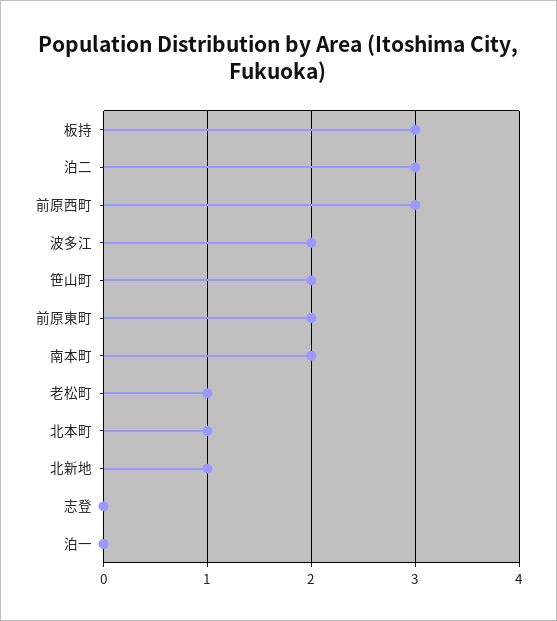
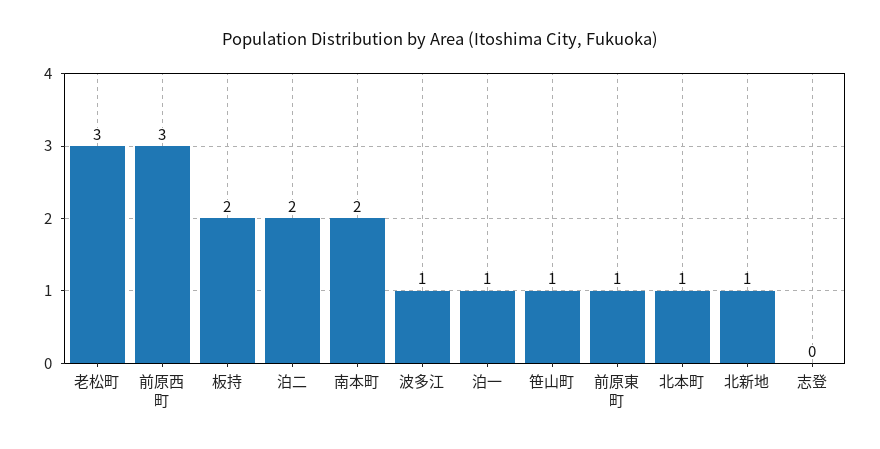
  {
-   "板持": 3,
+   "板持": 2,
-   "泊二": 3,
+   "泊二": 2,
    "前原西町": 3,
-   "波多江": 2,
+   "波多江": 1,
-   "笹山町": 2,
+   "笹山町": 1,
-   "前原東町": 2,
+   "前原東町": 1,
    "南本町": 2,
-   "老松町": 1,
+   "老松町": 3,
    "北本町": 1,
    "北新地": 1,
    "志登": 0,
-   "泊一": 0
+   "泊一": 1
  }

